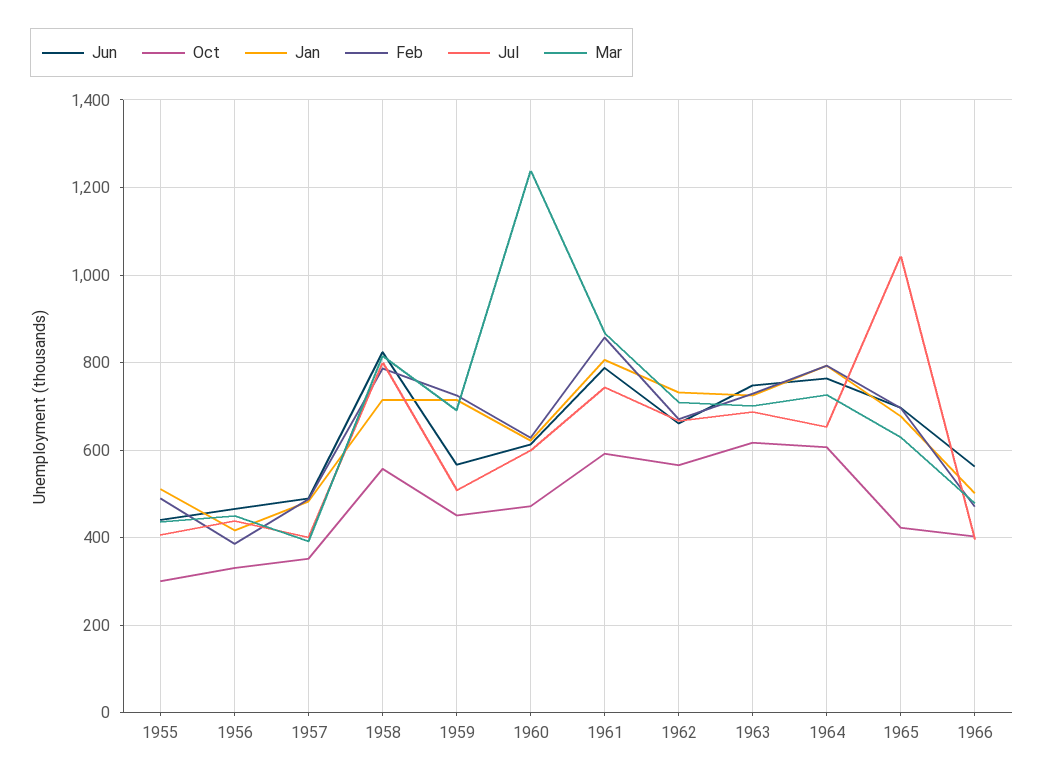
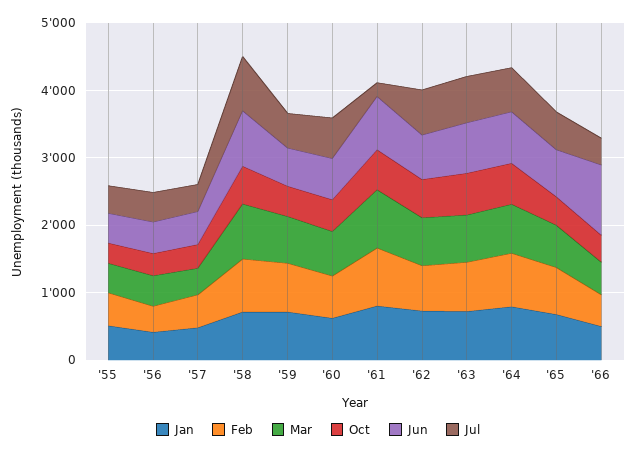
  {
    "Jun": {
      "1955": 440,
      "1956": 460,
      "1957": 500,
      "1958": 820,
      "1959": 560,
      "1960": 620,
      "1961": 780,
      "1962": 660,
      "1963": 740,
      "1964": 760,
      "1965": 700,
-     "1966": 560
+     "1966": 1000
    },
    "Oct": {
      "1955": 300,
      "1956": 340,
      "1957": 360,
      "1958": 560,
      "1959": 460,
      "1960": 480,
      "1961": 600,
      "1962": 560,
      "1963": 620,
      "1964": 600,
      "1965": 420,
      "1966": 400
    },
    "Jan": {
      "1955": 520,
      "1956": 420,
      "1957": 480,
      "1958": 720,
      "1959": 720,
      "1960": 620,
      "1961": 800,
      "1962": 740,
      "1963": 720,
      "1964": 800,
      "1965": 680,
      "1966": 500
    },
    "Feb": {
      "1955": 500,
      "1956": 380,
      "1957": 480,
      "1958": 780,
      "1959": 720,
      "1960": 620,
      "1961": 860,
      "1962": 680,
      "1963": 720,
      "1964": 800,
      "1965": 700,
      "1966": 480
    },
    "Jul": {
      "1955": 400,
      "1956": 440,
      "1957": 400,
      "1958": 800,
      "1959": 500,
      "1960": 600,
-     "1961": 740,
+     "1961": 200,
      "1962": 660,
      "1963": 680,
      "1964": 660,
-     "1965": 1040,
+     "1965": 600,
      "1966": 400
    },
    "Mar": {
      "1955": 440,
      "1956": 460,
      "1957": 400,
      "1958": 820,
      "1959": 700,
-     "1960": 1240,
+     "1960": 600,
      "1961": 860,
      "1962": 720,
      "1963": 700,
      "1964": 720,
      "1965": 620,
      "1966": 480
    }
  }

